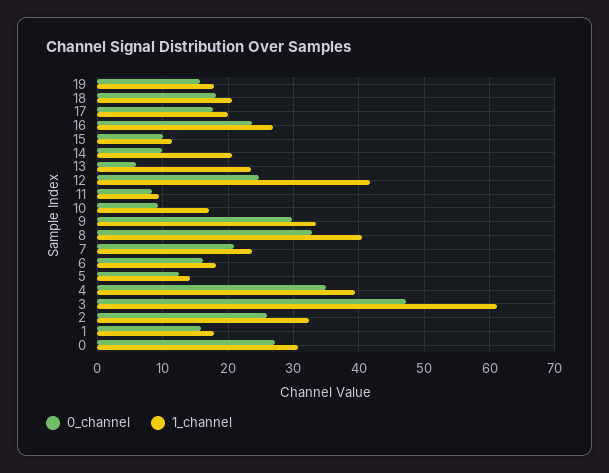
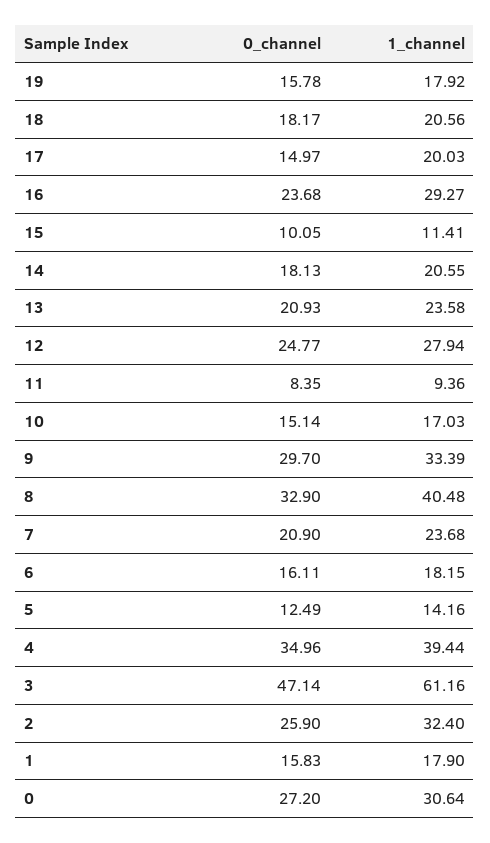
  {
    "0_channel": {
      "19": 15.78,
      "18": 18.17,
-     "17": 18,
+     "17": 14.97,
      "16": 23.68,
      "15": 10.05,
-     "14": 10,
+     "14": 18.13,
-     "13": 6,
+     "13": 20.93,
      "12": 24.77,
      "11": 8.35,
-     "10": 9,
+     "10": 15.14,
      "9": 29.7,
      "8": 32.9,
      "7": 20.9,
      "6": 16.11,
      "5": 12.49,
      "4": 34.96,
      "3": 47.14,
      "2": 25.9,
      "1": 15.83,
      "0": 27.2
    },
    "1_channel": {
      "19": 17.92,
      "18": 20.56,
      "17": 20.03,
-     "16": 27,
+     "16": 29.27,
      "15": 11.41,
      "14": 20.55,
      "13": 23.58,
-     "12": 42,
+     "12": 27.94,
      "11": 9.36,
      "10": 17.03,
      "9": 33.39,
      "8": 40.48,
      "7": 23.68,
      "6": 18.15,
      "5": 14.16,
      "4": 39.44,
      "3": 61.16,
      "2": 32.4,
      "1": 17.9,
      "0": 30.64
    }
  }

